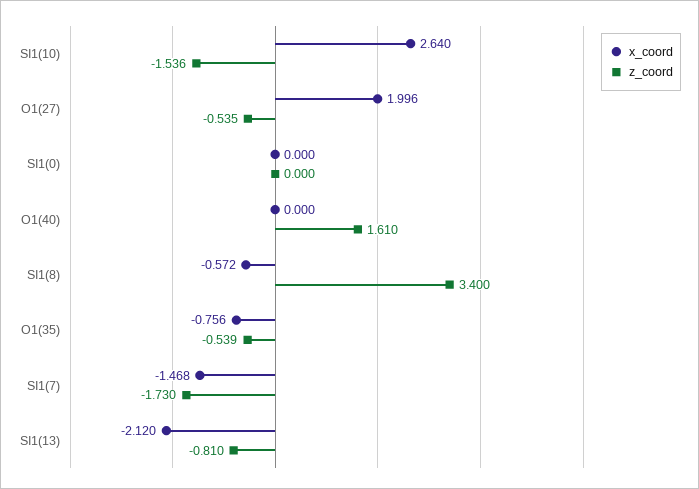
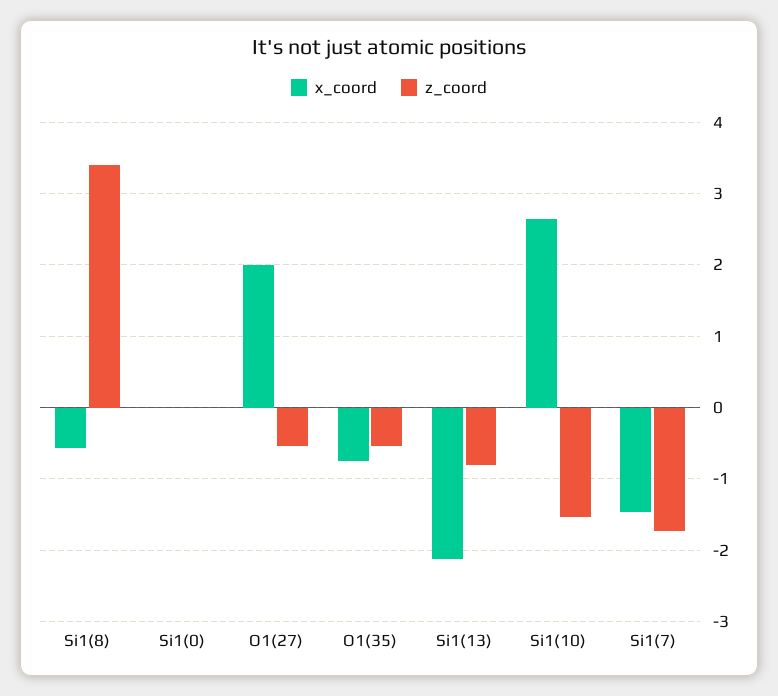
  {
    "x_coord": {
      "SI1(10)": 2.64,
      "O1(27)": 1.996,
      "SI1(0)": 0,
-     "O1(40)": 0,
      "SI1(8)": -0.572,
      "O1(35)": -0.756,
      "SI1(7)": -1.468,
      "SI1(13)": -2.12
    },
    "z_coord": {
      "SI1(10)": -1.536,
      "O1(27)": -0.535,
      "SI1(0)": 0,
-     "O1(40)": 1.61,
      "SI1(8)": 3.4,
      "O1(35)": -0.539,
      "SI1(7)": -1.73,
      "SI1(13)": -0.81
    }
  }

